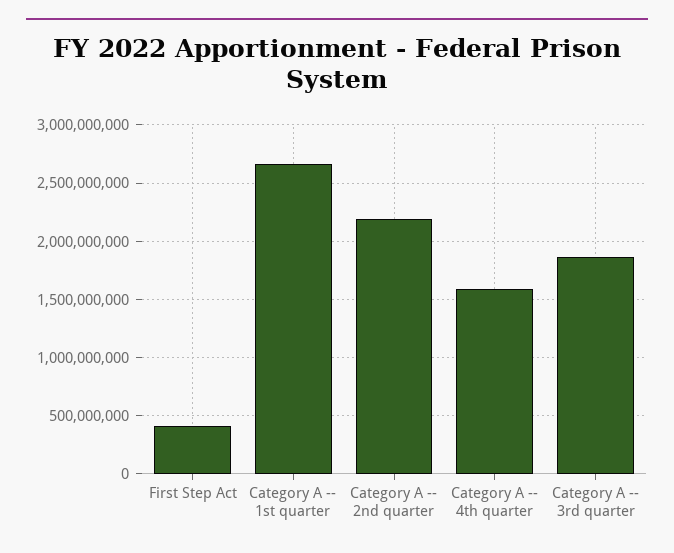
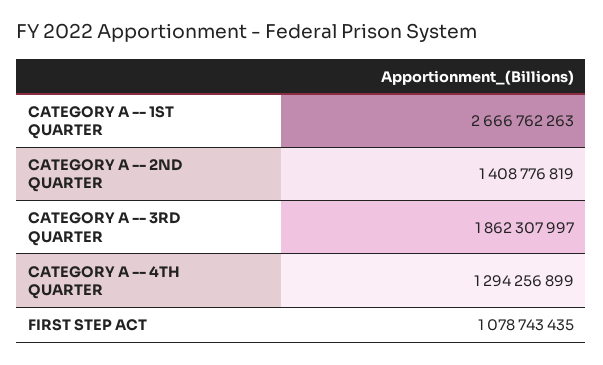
  {
-   "First Step Act": 400000000,
+   "First Step Act": 1078743435,
    "Category A -- 1st quarter": 2666762263,
-   "Category A -- 2nd quarter": 2200000000,
+   "Category A -- 2nd quarter": 1408776819,
-   "Category A -- 4th quarter": 1600000000,
+   "Category A -- 4th quarter": 1294256899,
    "Category A -- 3rd quarter": 1862307997
  }

